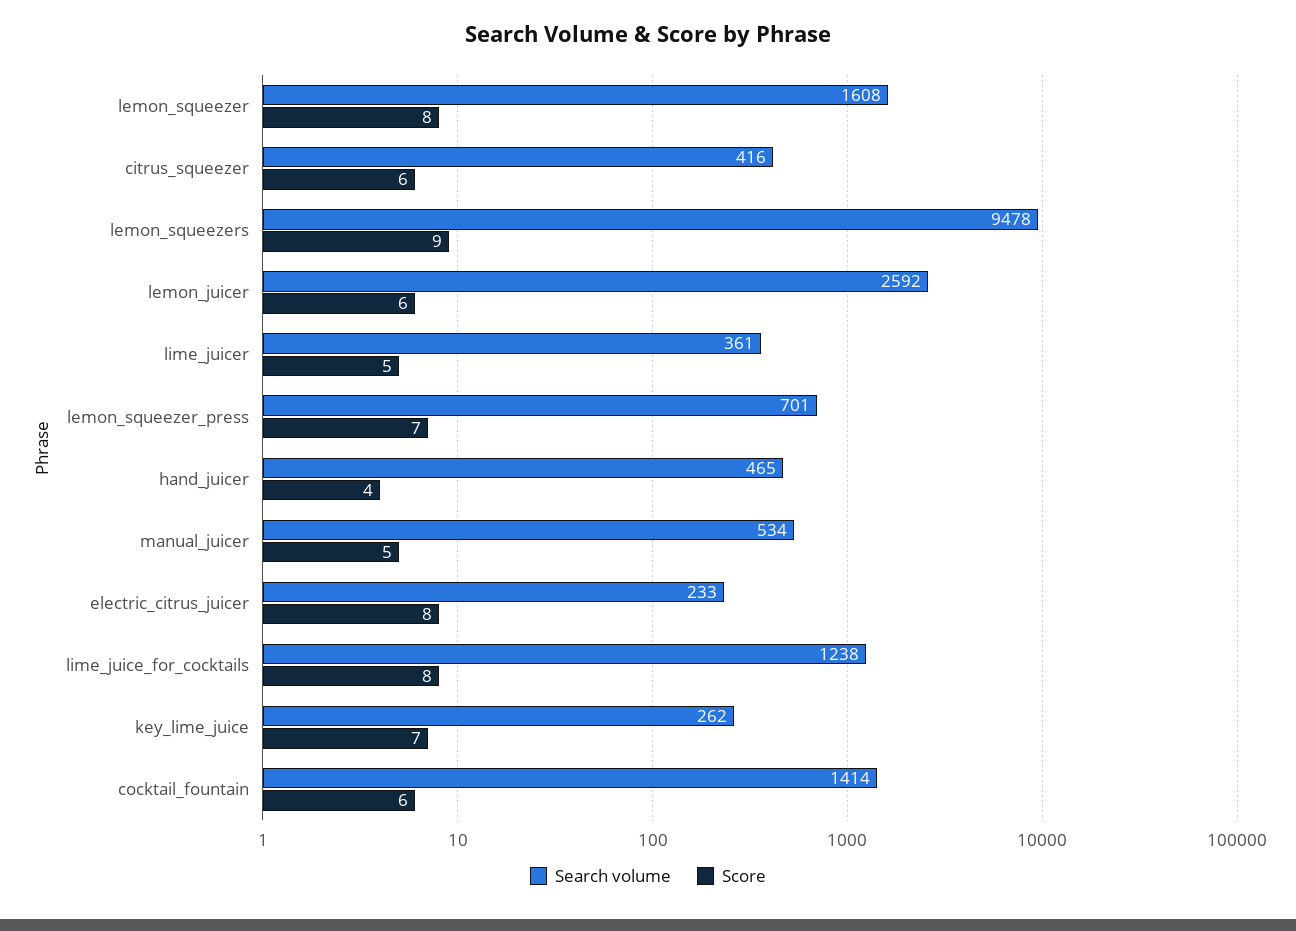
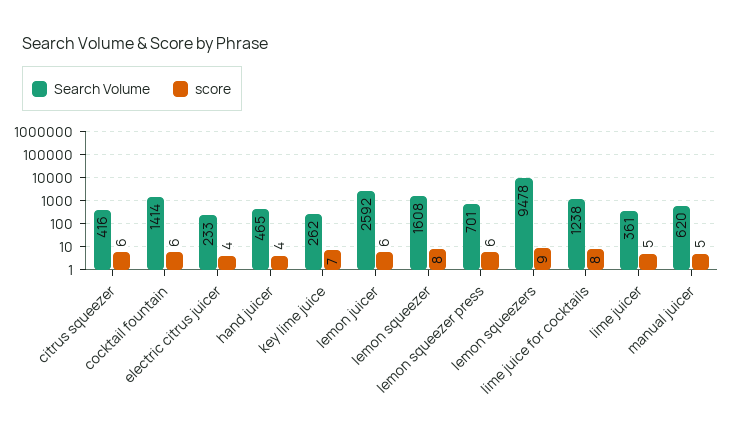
  {
    "Search volume": {
      "lemon_squeezer": 1608,
      "citrus_squeezer": 416,
      "lemon_squeezers": 9478,
      "lemon_juicer": 2592,
      "lime_juicer": 361,
      "lemon_squeezer_press": 701,
      "hand_juicer": 465,
-     "manual_juicer": 534,
+     "manual_juicer": 620,
      "electric_citrus_juicer": 233,
      "lime_juice_for_cocktails": 1238,
      "key_lime_juice": 262,
      "cocktail_fountain": 1414
    },
    "Score": {
      "lemon_squeezer": 8,
      "citrus_squeezer": 6,
      "lemon_squeezers": 9,
      "lemon_juicer": 6,
      "lime_juicer": 5,
-     "lemon_squeezer_press": 7,
+     "lemon_squeezer_press": 6,
      "hand_juicer": 4,
      "manual_juicer": 5,
-     "electric_citrus_juicer": 8,
+     "electric_citrus_juicer": 4,
      "lime_juice_for_cocktails": 8,
      "key_lime_juice": 7,
      "cocktail_fountain": 6
    }
  }

